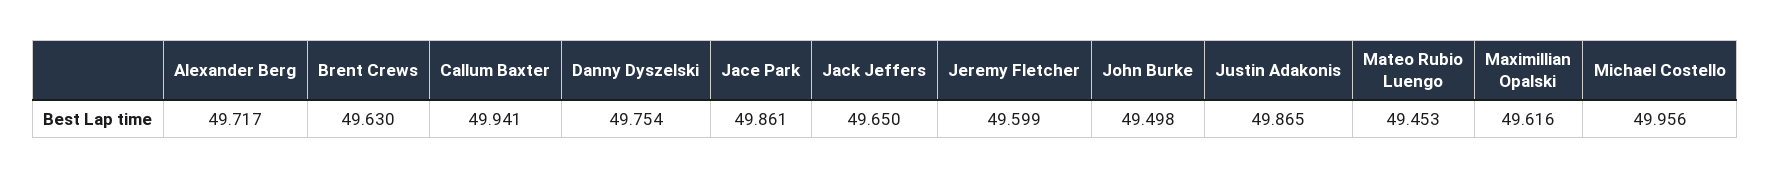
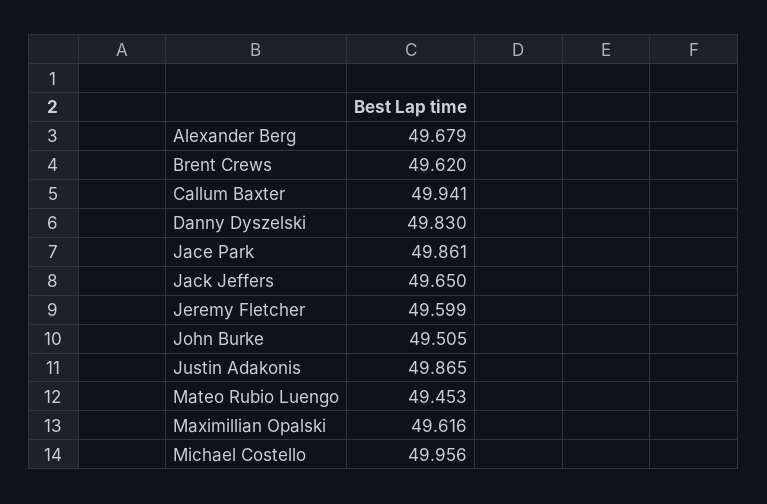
  {
-   "Alexander Berg": 49.717,
+   "Alexander Berg": 49.679,
-   "Brent Crews": 49.63,
+   "Brent Crews": 49.62,
    "Callum Baxter": 49.941,
-   "Danny Dyszelski": 49.754,
+   "Danny Dyszelski": 49.83,
    "Jace Park": 49.861,
    "Jack Jeffers": 49.65,
    "Jeremy Fletcher": 49.599,
-   "John Burke": 49.498,
+   "John Burke": 49.505,
    "Justin Adakonis": 49.865,
    "Mateo Rubio Luengo": 49.453,
    "Maximillian Opalski": 49.616,
    "Michael Costello": 49.956
  }

